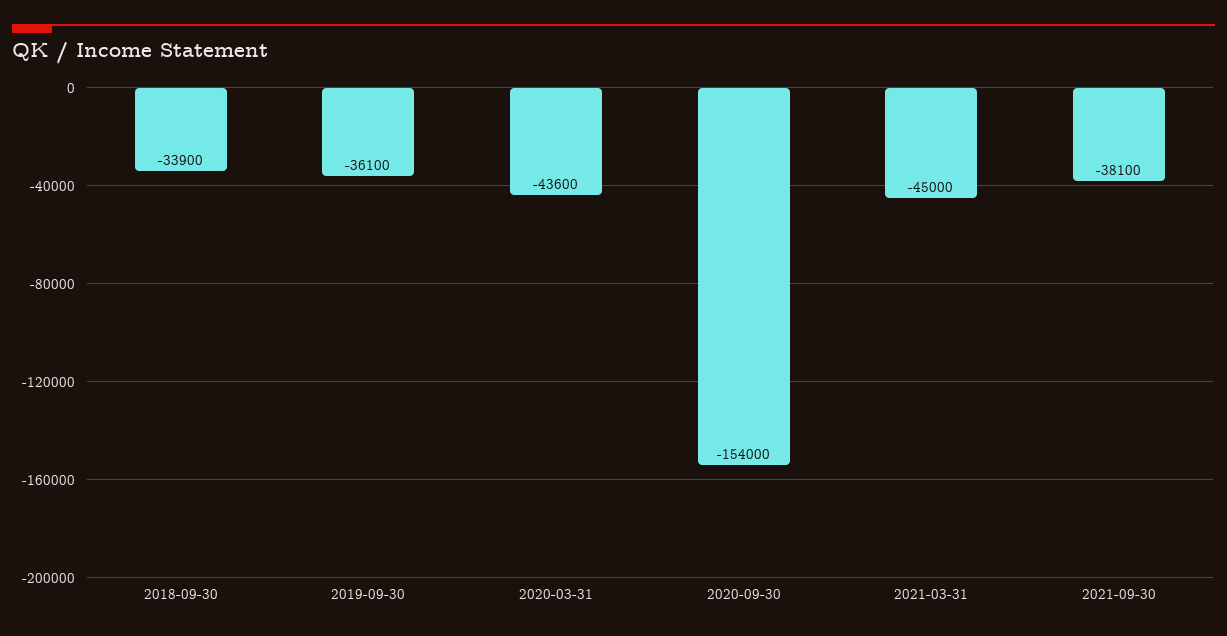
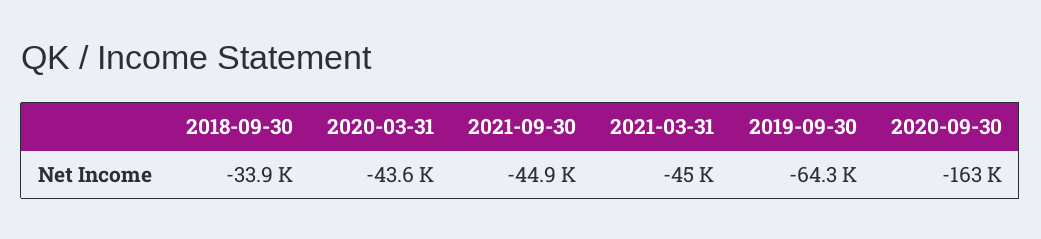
  {
    "2018-09-30": -33900,
-   "2019-09-30": -36100,
+   "2019-09-30": -64300,
    "2020-03-31": -43600,
-   "2020-09-30": -154000,
+   "2020-09-30": -163000,
    "2021-03-31": -45000,
-   "2021-09-30": -38100
+   "2021-09-30": -44900
  }

